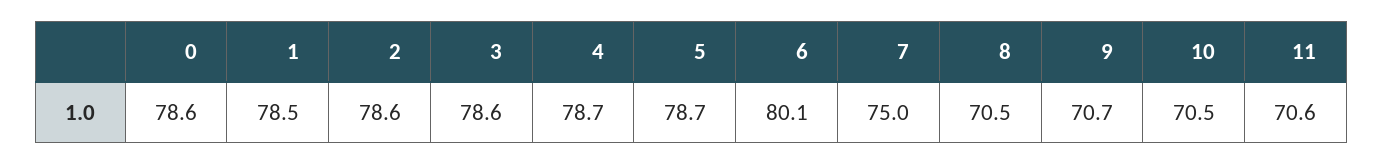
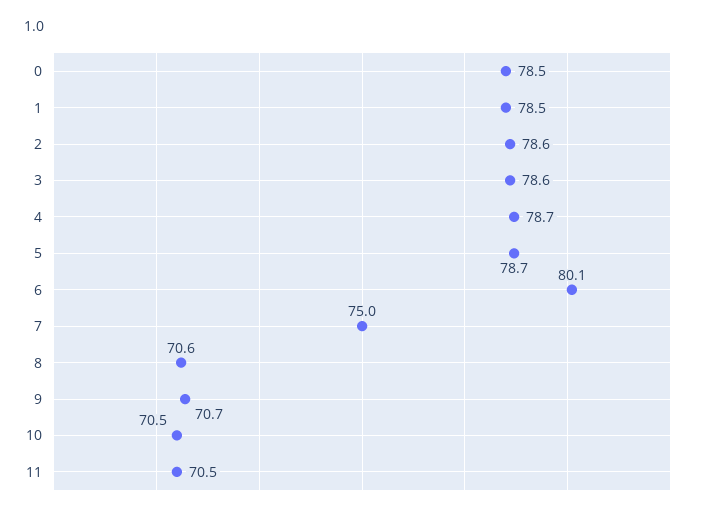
  {
-   "0": 78.6,
+   "0": 78.5,
    "1": 78.5,
    "2": 78.6,
    "3": 78.6,
    "4": 78.7,
    "5": 78.7,
    "6": 80.1,
    "7": 75,
-   "8": 70.5,
+   "8": 70.6,
    "9": 70.7,
    "10": 70.5,
-   "11": 70.6
+   "11": 70.5
  }

